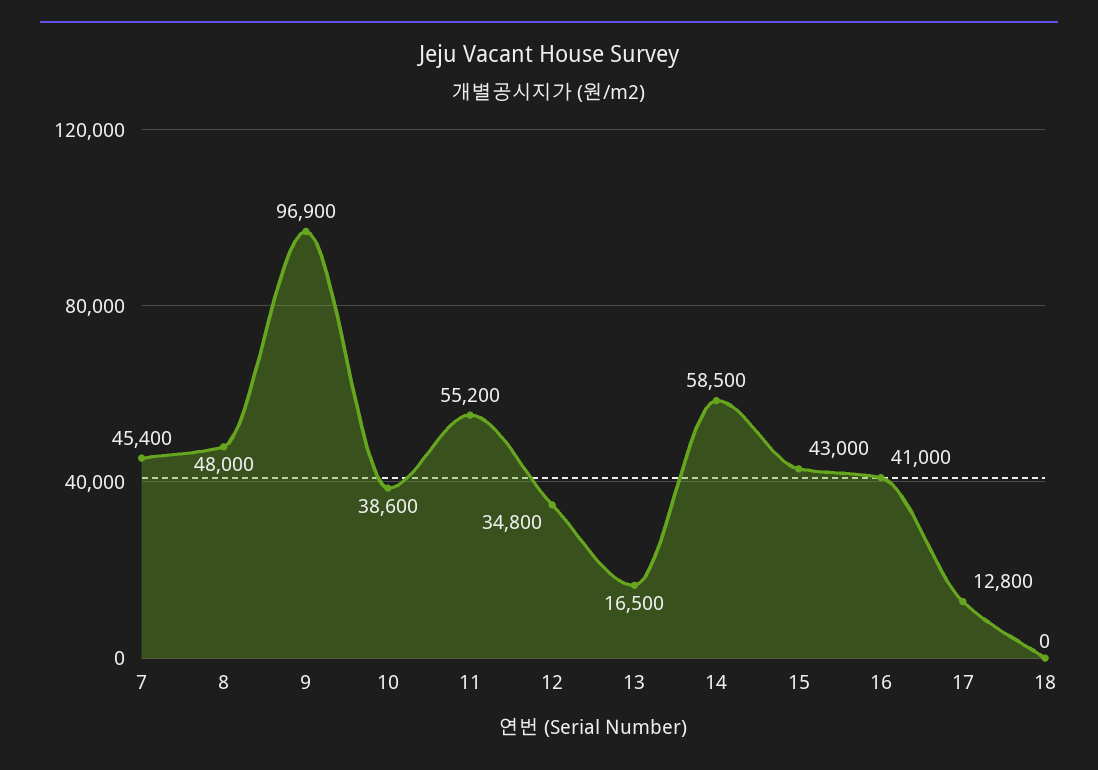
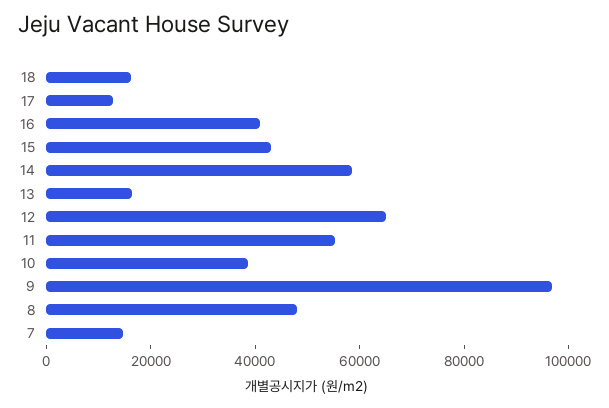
  {
-   "7": 45400,
+   "7": 15000,
    "8": 48000,
    "9": 96900,
    "10": 38600,
    "11": 55200,
-   "12": 34800,
+   "12": 65000,
    "13": 16500,
    "14": 58500,
    "15": 43000,
    "16": 41000,
    "17": 12800,
-   "18": 0
+   "18": 15000
  }

